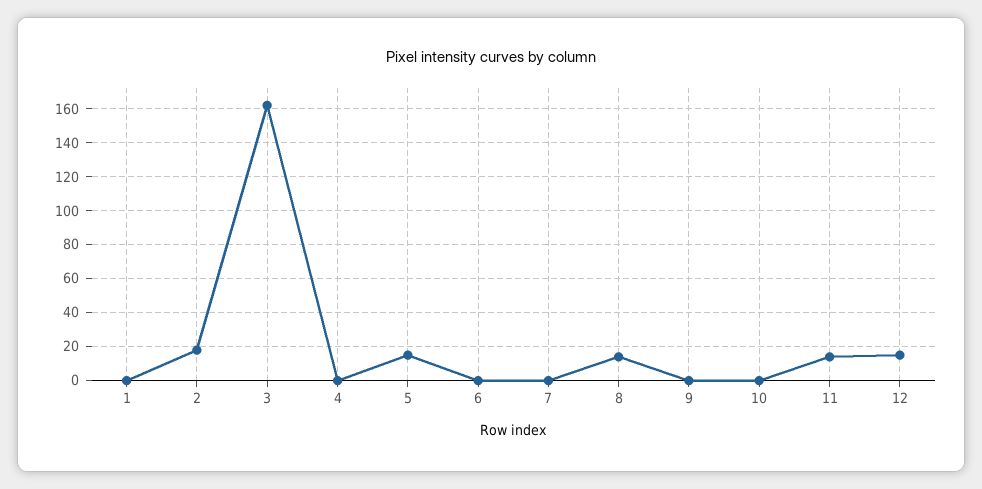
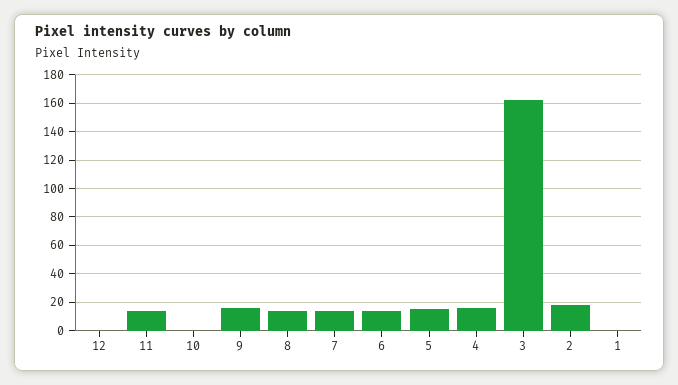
  {
    "1": 0,
    "2": 20,
    "3": 160,
-   "4": 0,
+   "4": 15,
    "5": 15,
-   "6": 0,
+   "6": 15,
-   "7": 0,
+   "7": 15,
    "8": 15,
-   "9": 0,
+   "9": 15,
    "10": 0,
    "11": 15,
-   "12": 15
+   "12": 0
  }

